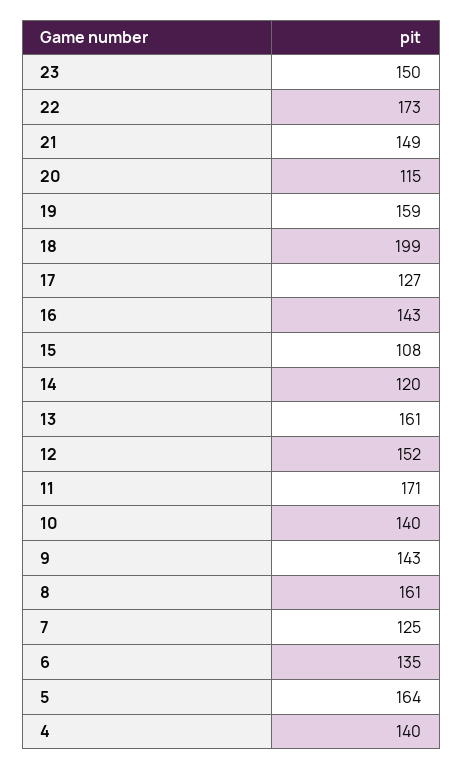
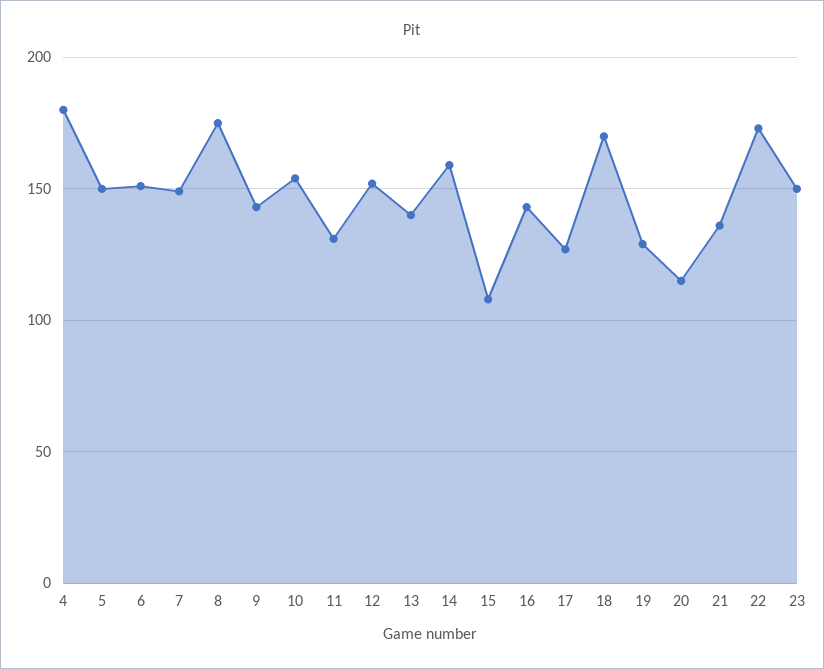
  {
    "23": 150,
    "22": 173,
-   "21": 149,
+   "21": 135,
    "20": 115,
-   "19": 159,
+   "19": 130,
-   "18": 199,
+   "18": 170,
    "17": 127,
    "16": 143,
    "15": 108,
-   "14": 120,
+   "14": 160,
-   "13": 161,
+   "13": 140,
    "12": 152,
-   "11": 171,
+   "11": 130,
-   "10": 140,
+   "10": 155,
    "9": 143,
-   "8": 161,
+   "8": 175,
-   "7": 125,
+   "7": 150,
-   "6": 135,
+   "6": 150,
-   "5": 164,
+   "5": 150,
-   "4": 140
+   "4": 180
  }

